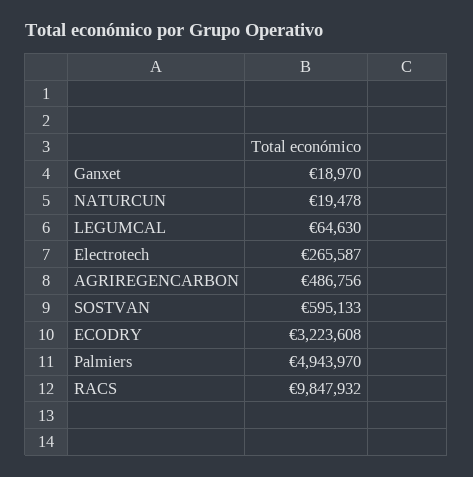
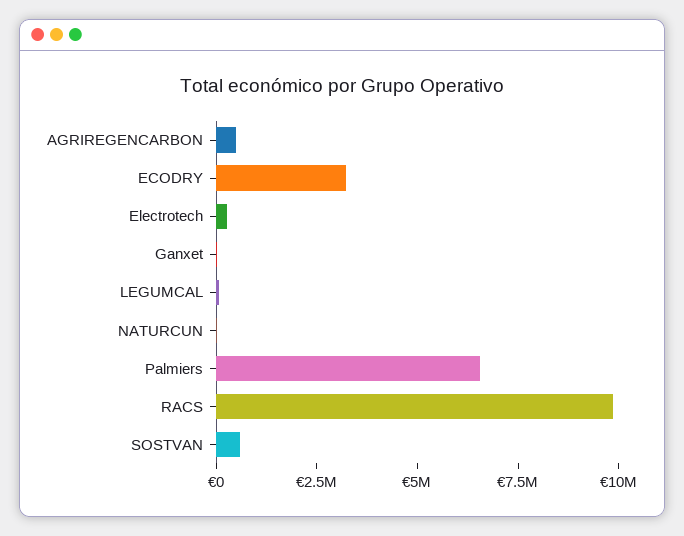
  {
    "Ganxet": 18970,
    "NATURCUN": 19478,
    "LEGUMCAL": 64630,
    "Electrotech": 265587,
    "AGRIREGENCARBON": 486756,
    "SOSTVAN": 595133,
    "ECODRY": 3223608,
-   "Palmiers": 4943970,
+   "Palmiers": 6500000,
    "RACS": 9847932
  }

